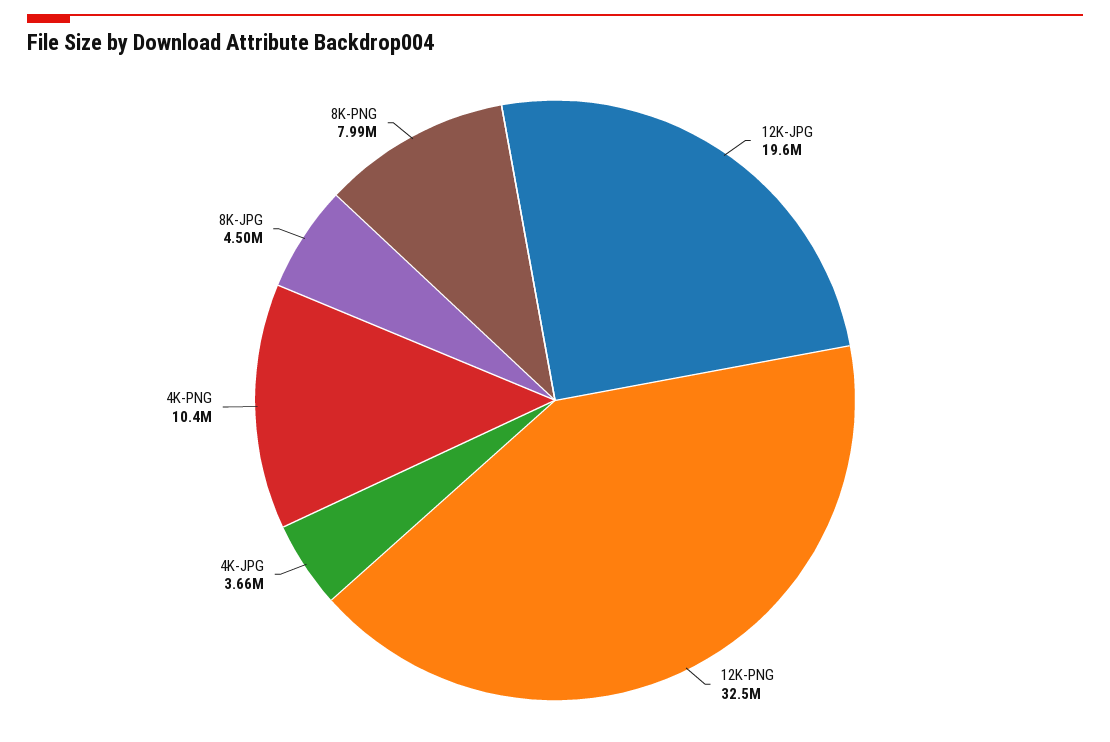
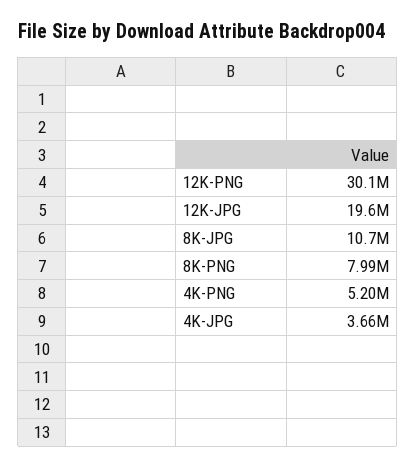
  {
    "12K-JPG": 19600000,
-   "12K-PNG": 32500000,
+   "12K-PNG": 30100000,
    "4K-JPG": 3660000,
-   "4K-PNG": 10400000,
+   "4K-PNG": 5200000,
-   "8K-JPG": 4500000,
+   "8K-JPG": 10700000,
    "8K-PNG": 7990000
  }

